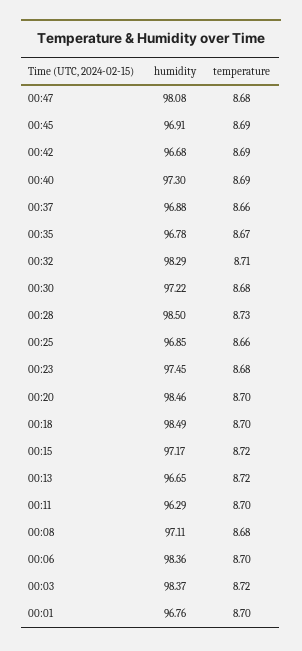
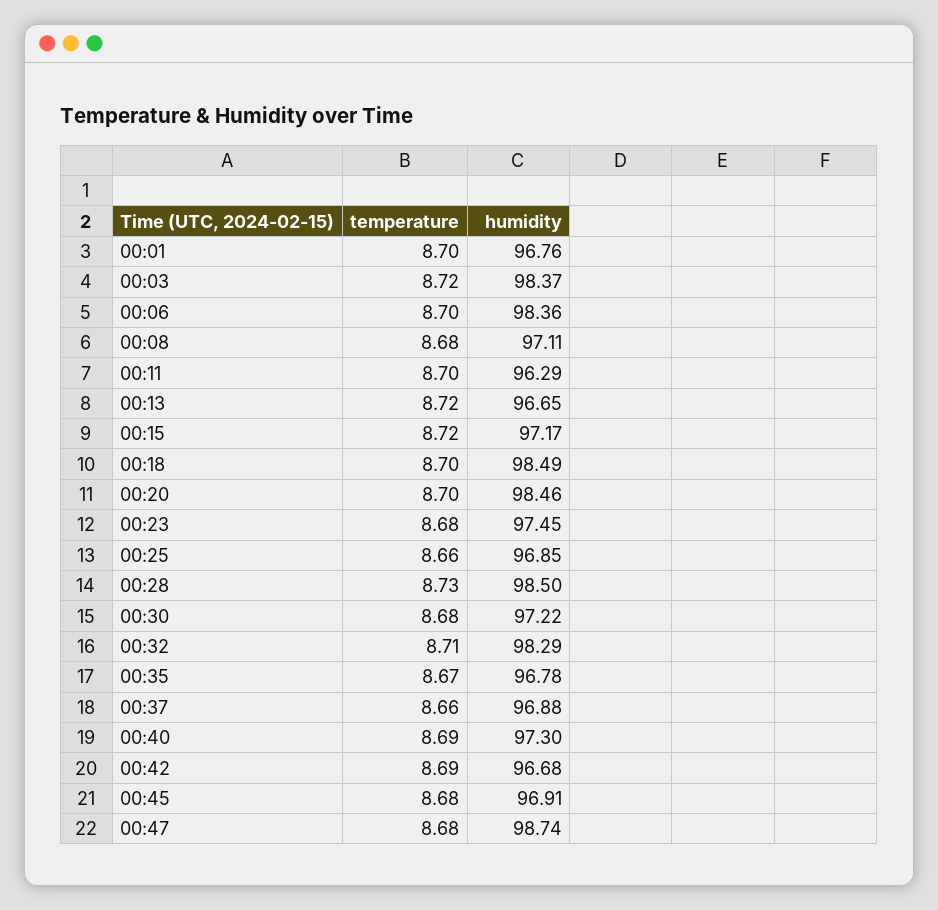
  {
    "humidity": {
-     "00:47": 98.08,
+     "00:47": 98.74,
      "00:45": 96.91,
      "00:42": 96.68,
      "00:40": 97.3,
      "00:37": 96.88,
      "00:35": 96.78,
      "00:32": 98.29,
      "00:30": 97.22,
      "00:28": 98.5,
      "00:25": 96.85,
      "00:23": 97.45,
      "00:20": 98.46,
      "00:18": 98.49,
      "00:15": 97.17,
      "00:13": 96.65,
      "00:11": 96.29,
      "00:08": 97.11,
      "00:06": 98.36,
      "00:03": 98.37,
      "00:01": 96.76
    },
    "temperature": {
      "00:47": 8.68,
-     "00:45": 8.69,
+     "00:45": 8.68,
      "00:42": 8.69,
      "00:40": 8.69,
      "00:37": 8.66,
      "00:35": 8.67,
      "00:32": 8.71,
      "00:30": 8.68,
      "00:28": 8.73,
      "00:25": 8.66,
      "00:23": 8.68,
      "00:20": 8.7,
      "00:18": 8.7,
      "00:15": 8.72,
      "00:13": 8.72,
      "00:11": 8.7,
      "00:08": 8.68,
      "00:06": 8.7,
      "00:03": 8.72,
      "00:01": 8.7
    }
  }

